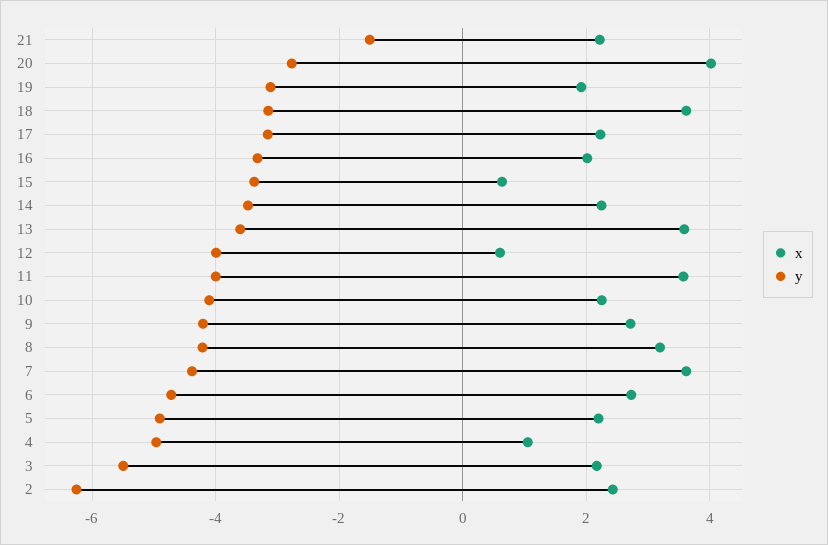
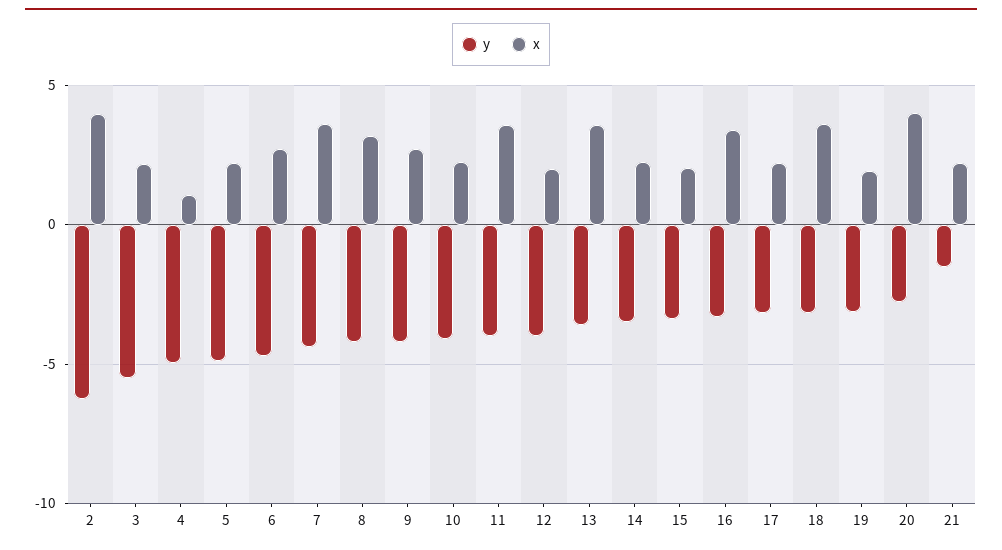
  {
    "x": {
      "21": 2.2,
      "20": 4,
      "19": 2,
      "18": 3.6,
      "17": 2.2,
-     "16": 2,
+     "16": 3.5,
-     "15": 0.6,
+     "15": 2,
      "14": 2.2,
      "13": 3.6,
-     "12": 0.6,
+     "12": 2,
      "11": 3.6,
      "10": 2.2,
      "9": 2.8,
      "8": 3.2,
      "7": 3.6,
      "6": 2.8,
      "5": 2.2,
      "4": 1,
      "3": 2.2,
-     "2": 2.4
+     "2": 4
    },
    "y": {
      "21": -1.6,
      "20": -2.8,
      "19": -3.2,
      "18": -3.2,
      "17": -3.2,
      "16": -3.4,
      "15": -3.4,
      "14": -3.4,
      "13": -3.6,
      "12": -4,
      "11": -4,
      "10": -4.2,
      "9": -4.2,
      "8": -4.2,
      "7": -4.4,
      "6": -4.8,
      "5": -5,
      "4": -5,
      "3": -5.6,
      "2": -6.2
    }
  }

